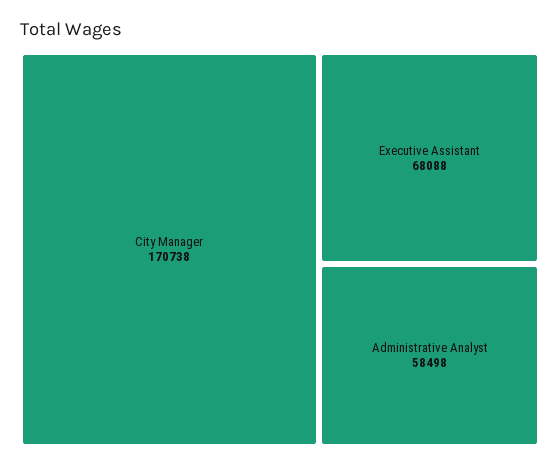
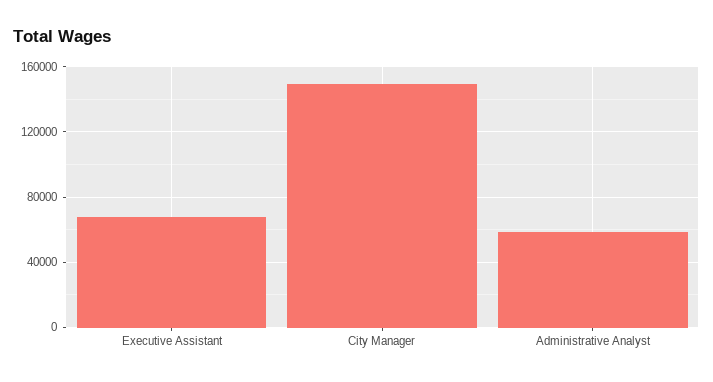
  {
-   "City Manager": 170738,
+   "City Manager": 150000,
    "Executive Assistant": 68088,
    "Administrative Analyst": 58498
  }

